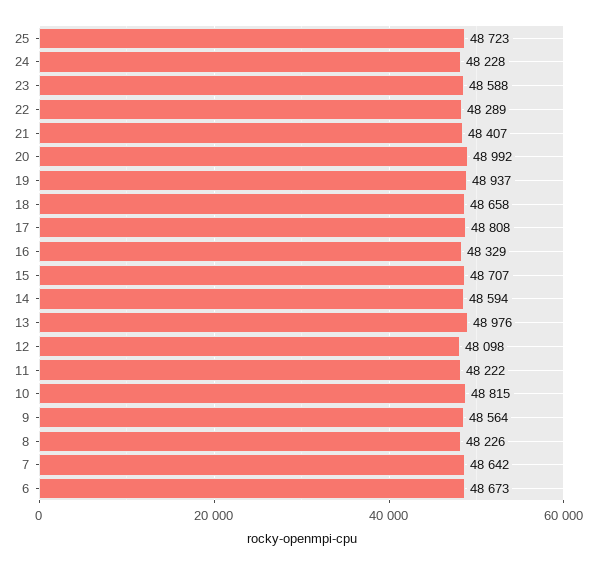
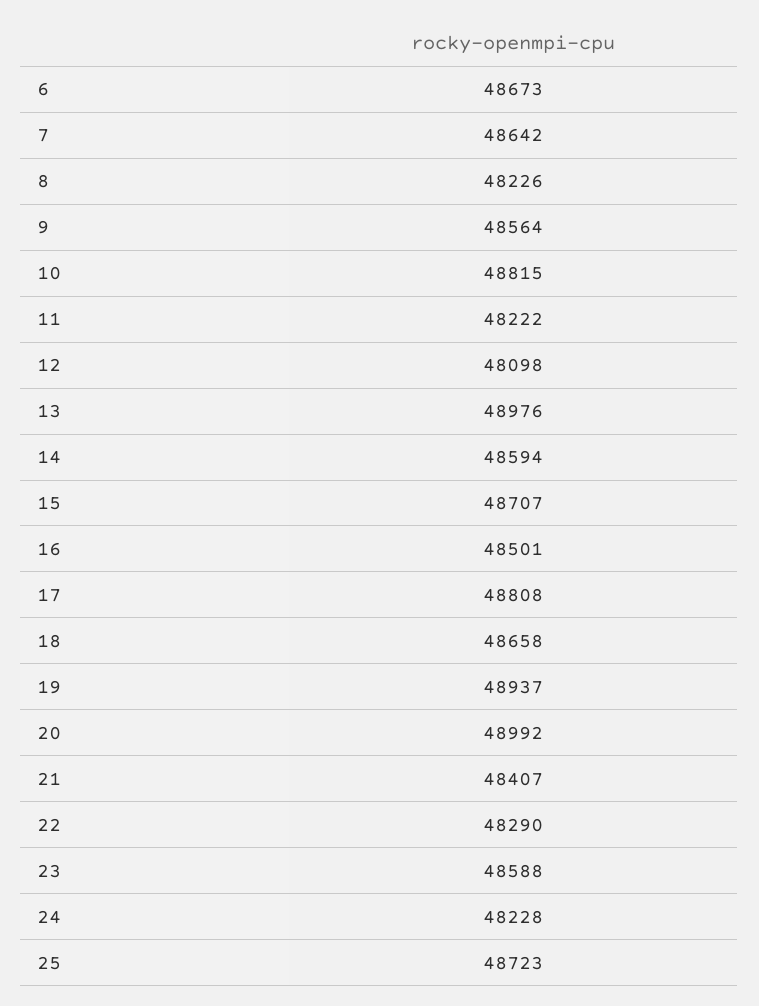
  {
    "25": 48723,
    "24": 48228,
    "23": 48588,
-   "22": 48289,
+   "22": 48290,
    "21": 48407,
    "20": 48992,
    "19": 48937,
    "18": 48658,
    "17": 48808,
-   "16": 48329,
+   "16": 48501,
    "15": 48707,
    "14": 48594,
    "13": 48976,
    "12": 48098,
    "11": 48222,
    "10": 48815,
    "9": 48564,
    "8": 48226,
    "7": 48642,
    "6": 48673
  }

